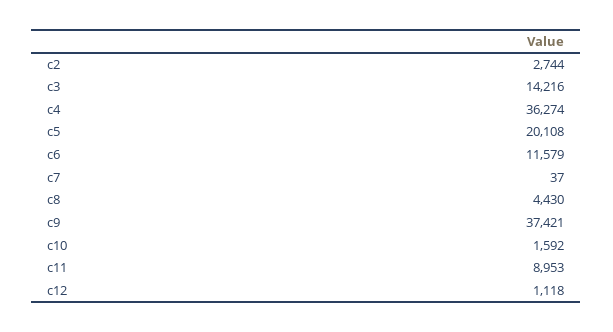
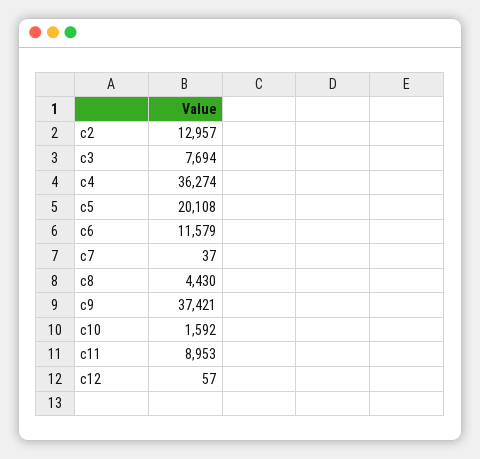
  {
-   "c2": 2744,
+   "c2": 12957,
-   "c3": 14216,
+   "c3": 7694,
    "c4": 36274,
    "c5": 20108,
    "c6": 11579,
    "c7": 37,
    "c8": 4430,
    "c9": 37421,
    "c10": 1592,
    "c11": 8953,
-   "c12": 1118
+   "c12": 57
  }

